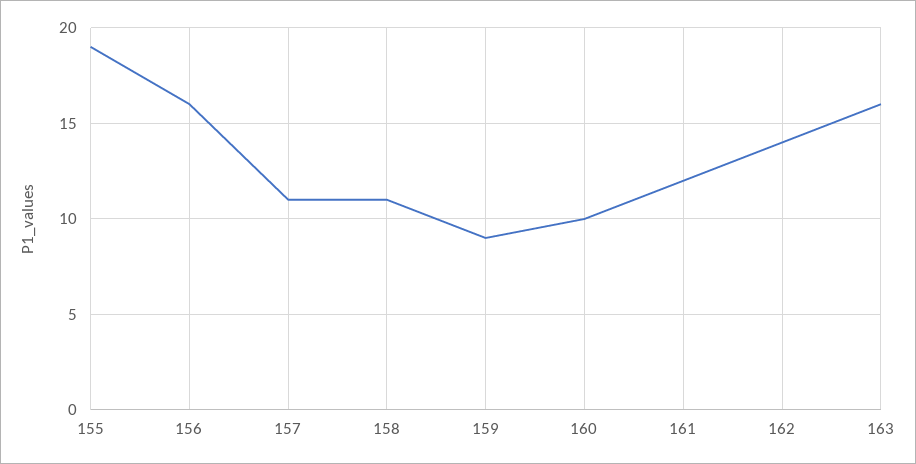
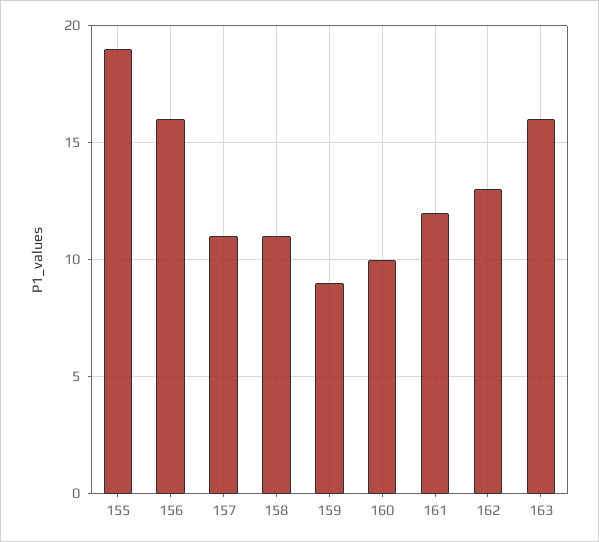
  {
    "155": 19,
    "156": 16,
    "157": 11,
    "158": 11,
    "159": 9,
    "160": 10,
    "161": 12,
-   "162": 14,
+   "162": 13,
    "163": 16
  }

